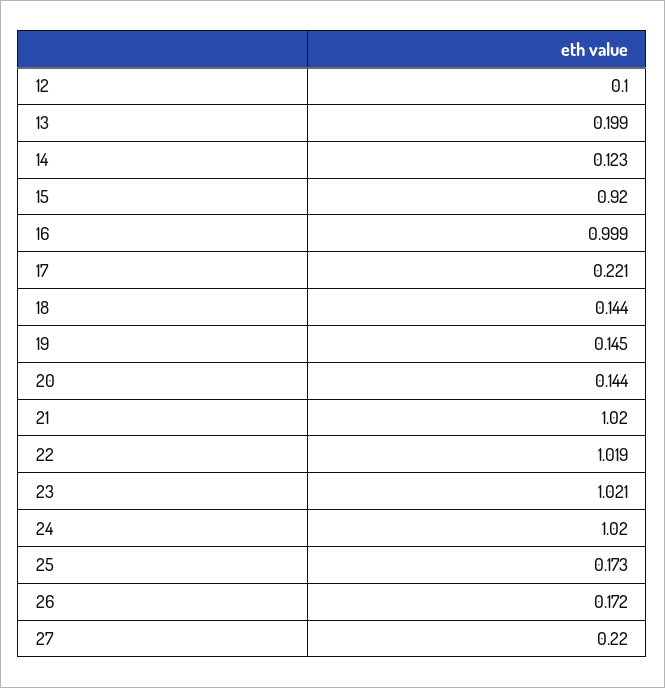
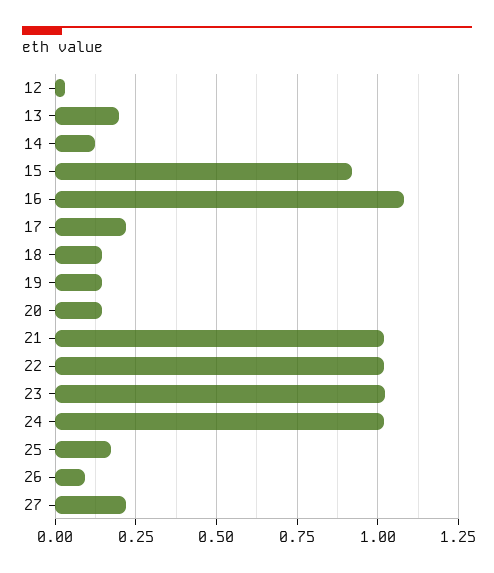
  {
-   "12": 0.1,
+   "12": 0.025,
    "13": 0.199,
    "14": 0.123,
    "15": 0.92,
-   "16": 0.999,
+   "16": 1.075,
    "17": 0.221,
    "18": 0.144,
    "19": 0.145,
    "20": 0.144,
    "21": 1.02,
    "22": 1.019,
    "23": 1.021,
    "24": 1.02,
    "25": 0.173,
-   "26": 0.172,
+   "26": 0.1,
    "27": 0.22
  }

